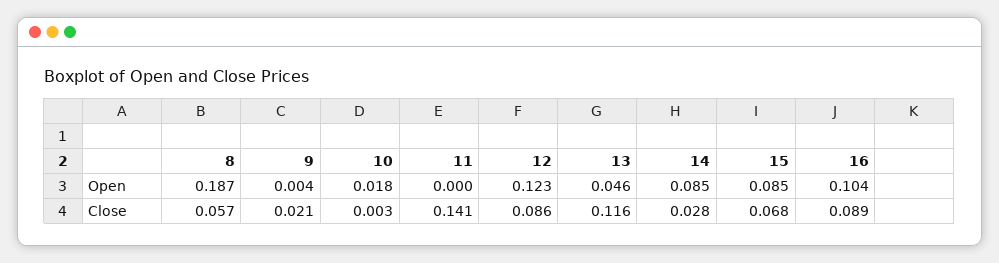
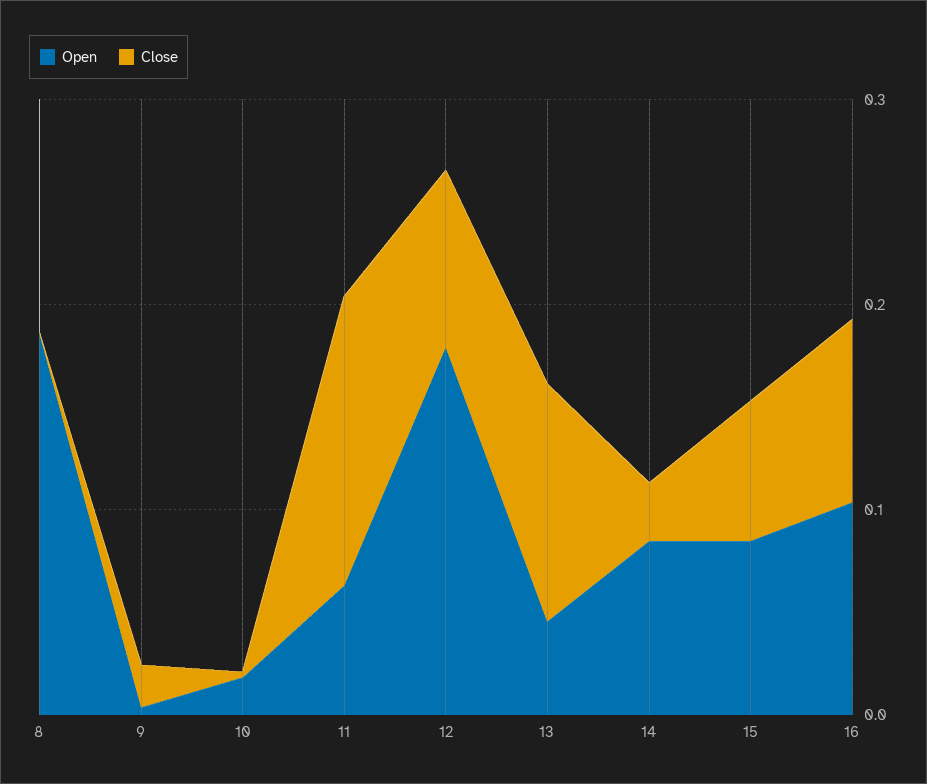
  {
    "Open": {
      "8": 0.187,
      "9": 0.004,
      "10": 0.018,
-     "11": 0,
+     "11": 0.06,
-     "12": 0.123,
+     "12": 0.18,
      "13": 0.046,
      "14": 0.085,
      "15": 0.085,
      "16": 0.104
    },
    "Close": {
-     "8": 0.057,
+     "8": 0,
      "9": 0.021,
      "10": 0.003,
      "11": 0.141,
      "12": 0.086,
      "13": 0.116,
      "14": 0.028,
      "15": 0.068,
      "16": 0.089
    }
  }

